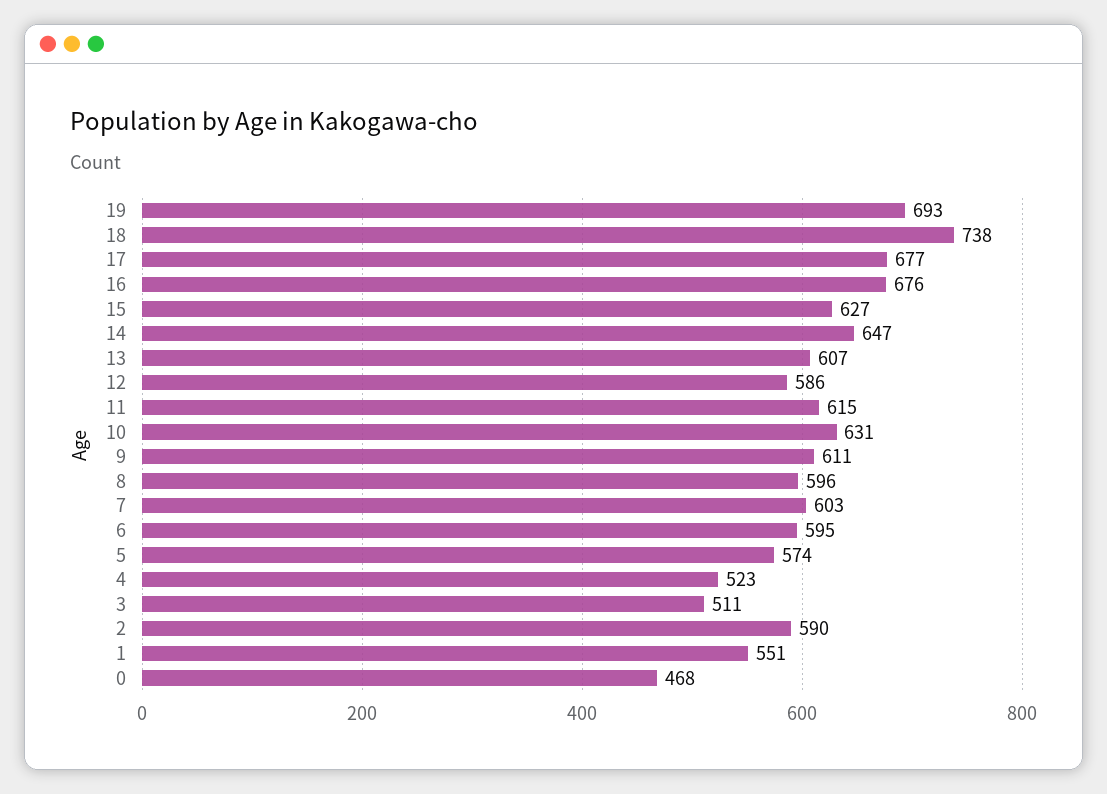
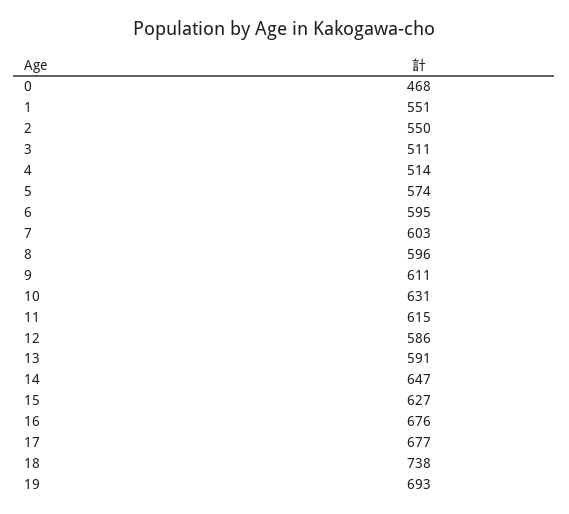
  {
    "19": 693,
    "18": 738,
    "17": 677,
    "16": 676,
    "15": 627,
    "14": 647,
-   "13": 607,
+   "13": 591,
    "12": 586,
    "11": 615,
    "10": 631,
    "9": 611,
    "8": 596,
    "7": 603,
    "6": 595,
    "5": 574,
-   "4": 523,
+   "4": 514,
    "3": 511,
-   "2": 590,
+   "2": 550,
    "1": 551,
    "0": 468
  }

